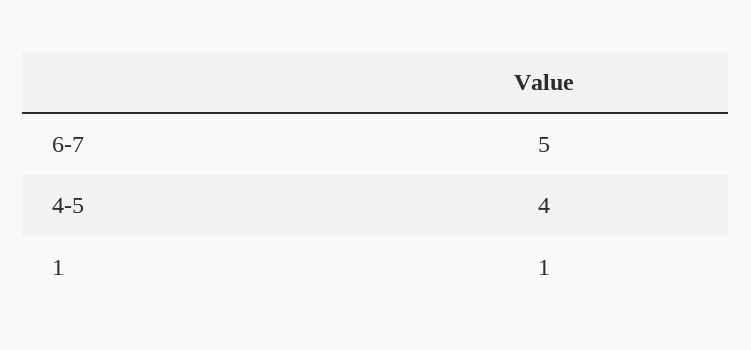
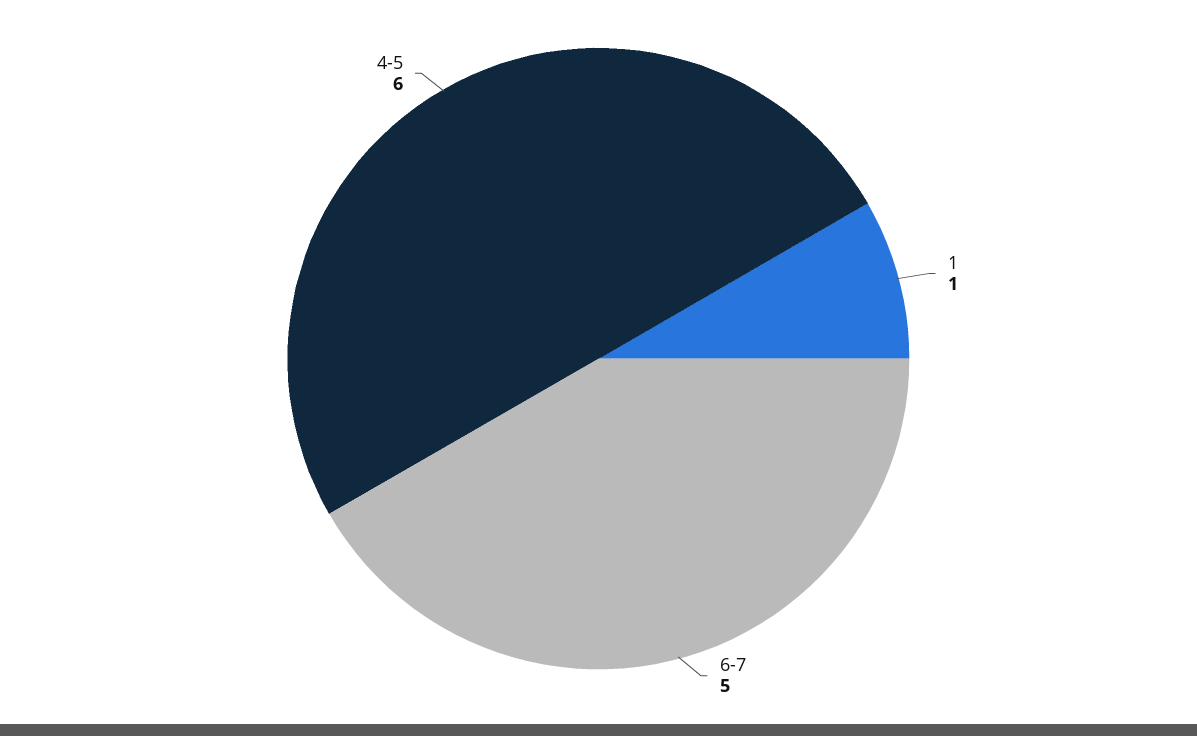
  {
    "6-7": 5,
-   "4-5": 4,
+   "4-5": 6,
    "1": 1
  }

